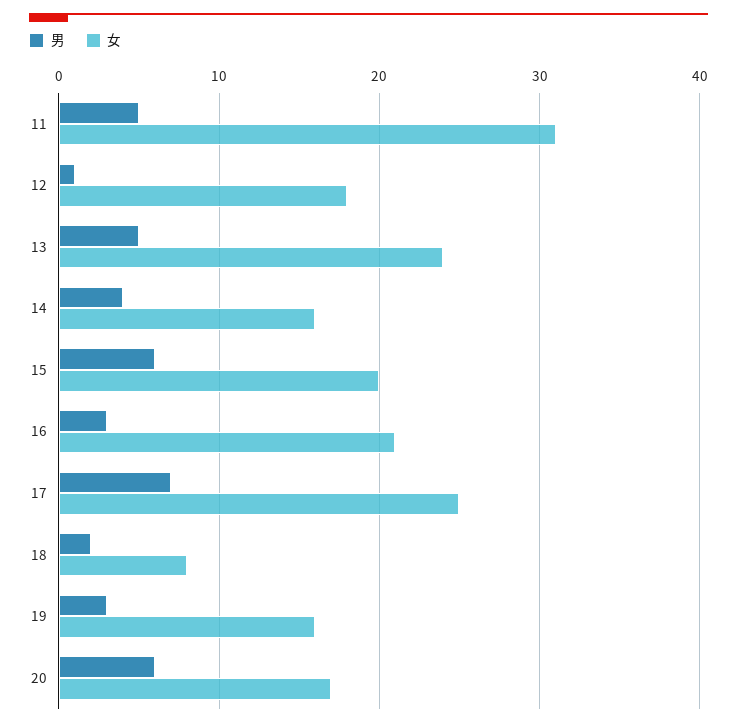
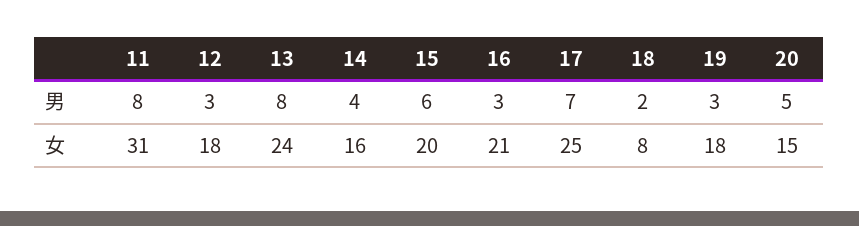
  {
    "男": {
-     "11": 5,
+     "11": 8,
-     "12": 1,
+     "12": 3,
-     "13": 5,
+     "13": 8,
      "14": 4,
      "15": 6,
      "16": 3,
      "17": 7,
      "18": 2,
      "19": 3,
-     "20": 6
+     "20": 5
    },
    "女": {
      "11": 31,
      "12": 18,
      "13": 24,
      "14": 16,
      "15": 20,
      "16": 21,
      "17": 25,
      "18": 8,
-     "19": 16,
+     "19": 18,
-     "20": 17
+     "20": 15
    }
  }

